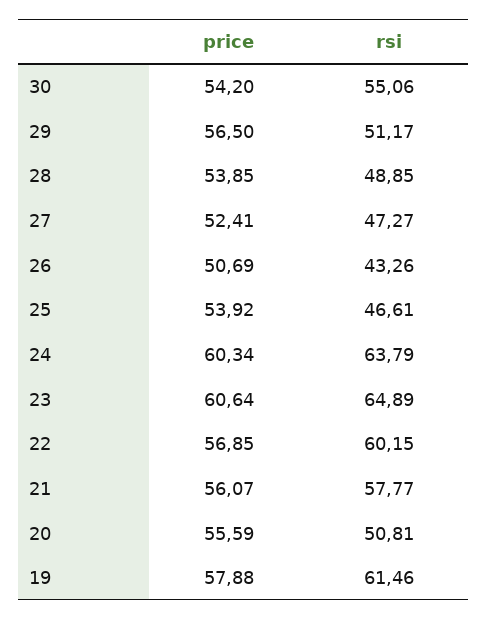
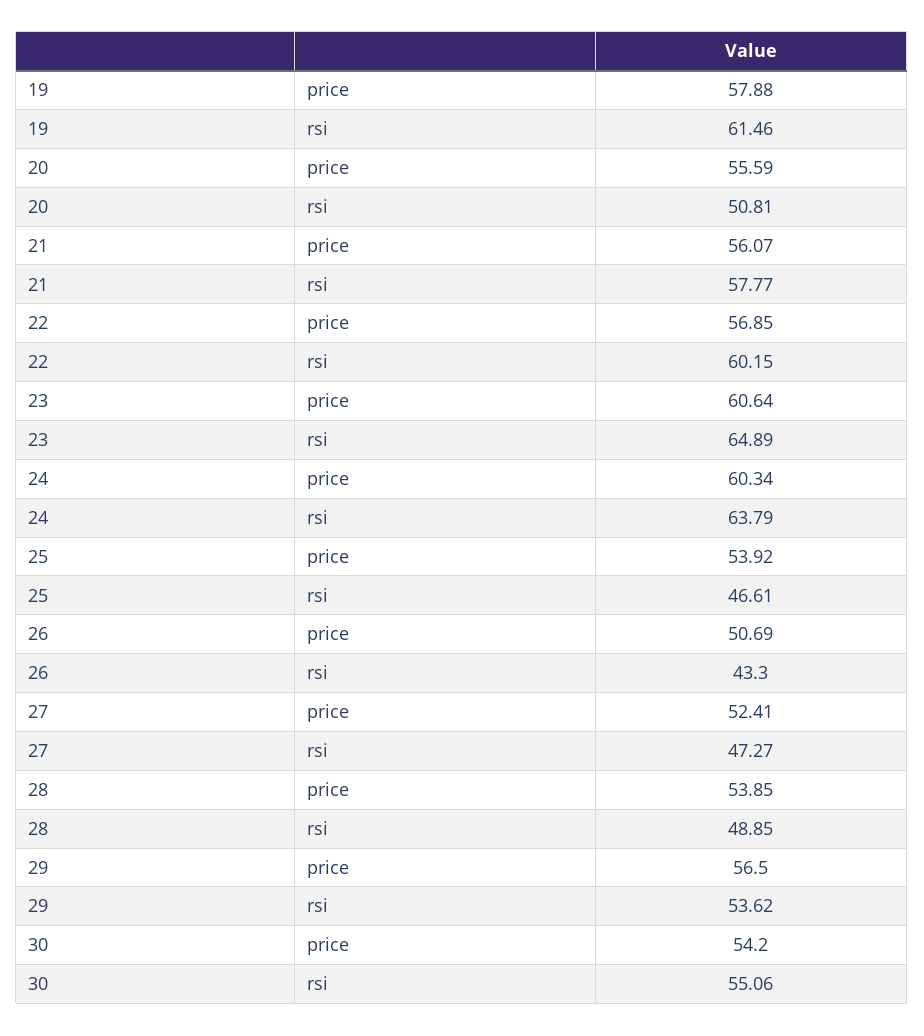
  {
    "price": {
      "30": 54.2,
      "29": 56.5,
      "28": 53.85,
      "27": 52.41,
      "26": 50.69,
      "25": 53.92,
      "24": 60.34,
      "23": 60.64,
      "22": 56.85,
      "21": 56.07,
      "20": 55.59,
      "19": 57.88
    },
    "rsi": {
      "30": 55.06,
-     "29": 51.17,
+     "29": 53.62,
      "28": 48.85,
      "27": 47.27,
-     "26": 43.26,
+     "26": 43.3,
      "25": 46.61,
      "24": 63.79,
      "23": 64.89,
      "22": 60.15,
      "21": 57.77,
      "20": 50.81,
      "19": 61.46
    }
  }

